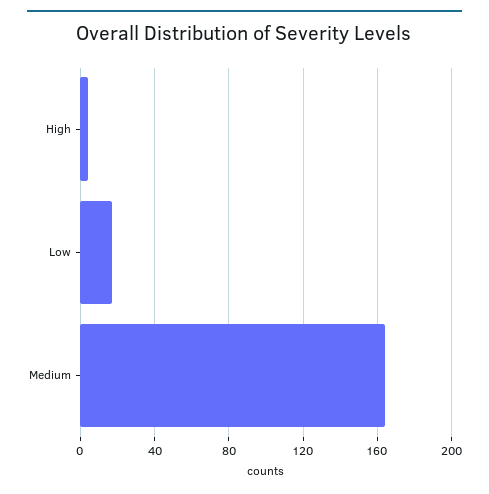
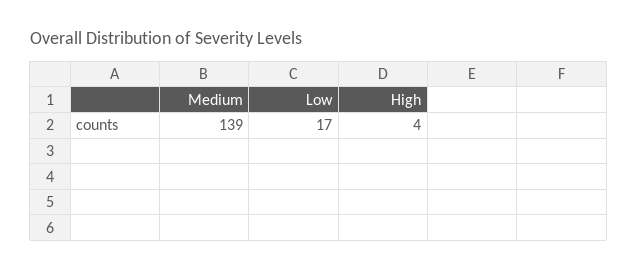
  {
    "High": 4,
    "Low": 17,
-   "Medium": 165
+   "Medium": 139
  }

